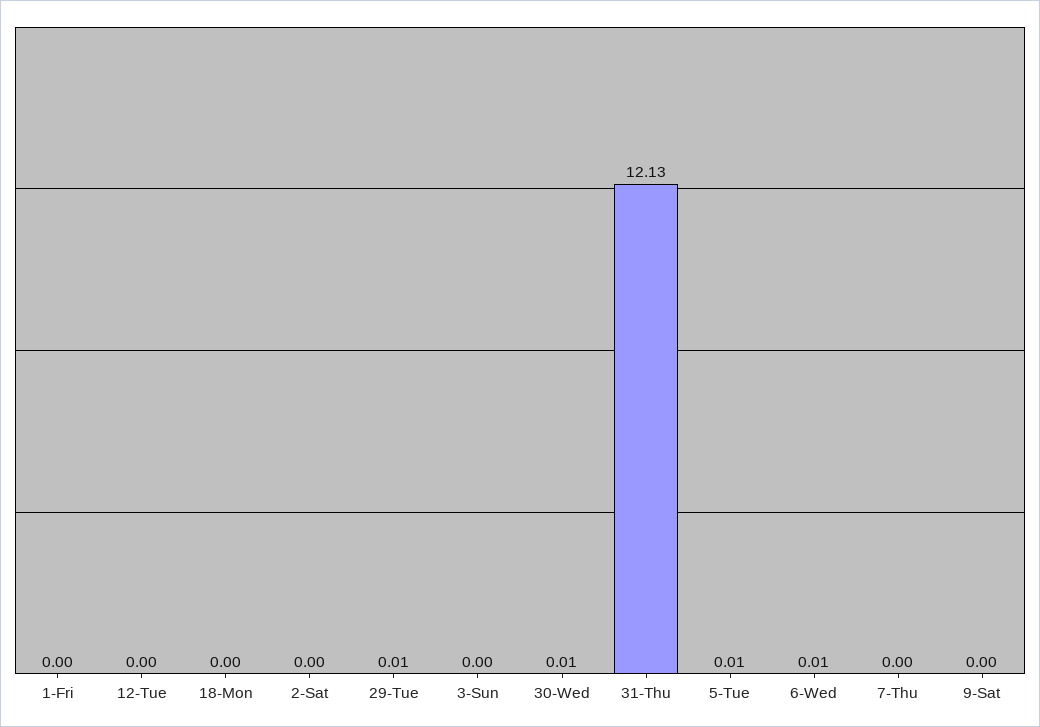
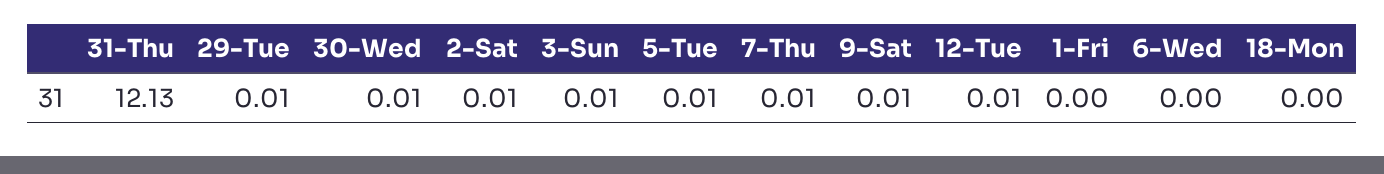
  {
    "1-Fri": 0,
-   "12-Tue": 0,
+   "12-Tue": 0.01,
    "18-Mon": 0,
-   "2-Sat": 0,
+   "2-Sat": 0.01,
    "29-Tue": 0.01,
-   "3-Sun": 0,
+   "3-Sun": 0.01,
    "30-Wed": 0.01,
    "31-Thu": 12.13,
    "5-Tue": 0.01,
-   "6-Wed": 0.01,
+   "6-Wed": 0,
-   "7-Thu": 0,
+   "7-Thu": 0.01,
-   "9-Sat": 0
+   "9-Sat": 0.01
  }

